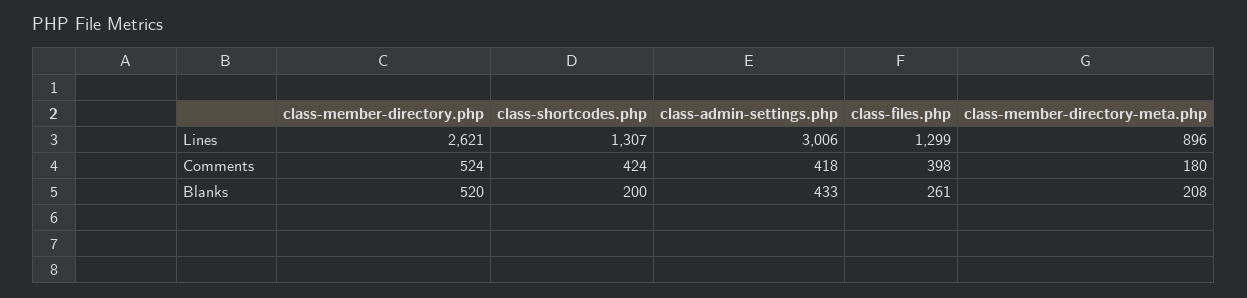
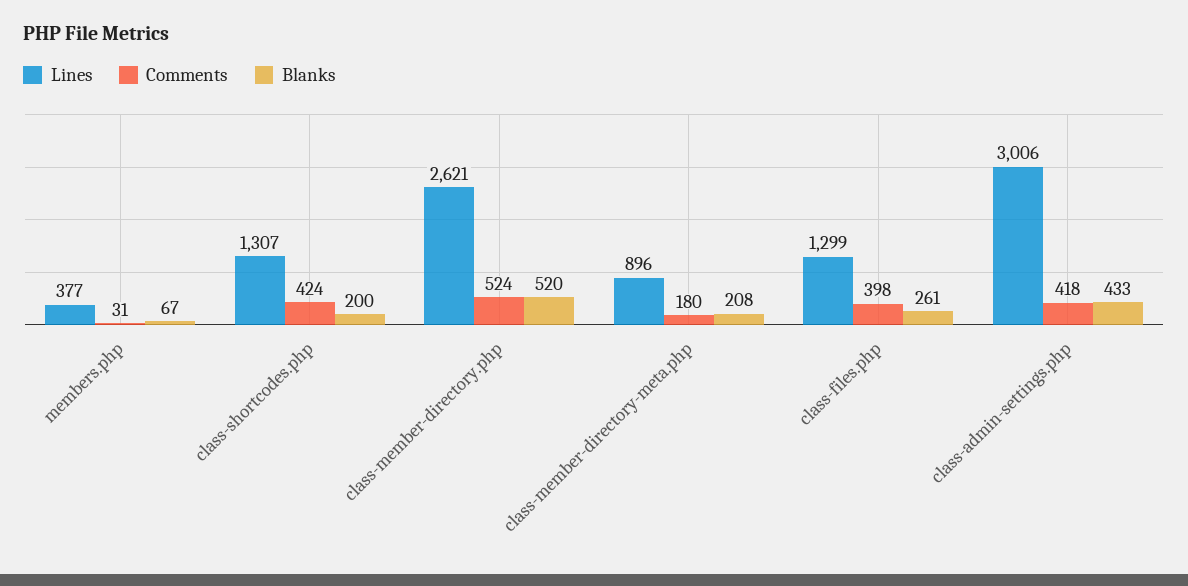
  {
    "Lines": {
      "class-member-directory.php": 2621,
      "class-shortcodes.php": 1307,
      "class-admin-settings.php": 3006,
      "class-files.php": 1299,
-     "class-member-directory-meta.php": 896
+     "class-member-directory-meta.php": 896,
+     "members.php": 377
    },
    "Comments": {
      "class-member-directory.php": 524,
      "class-shortcodes.php": 424,
      "class-admin-settings.php": 418,
      "class-files.php": 398,
-     "class-member-directory-meta.php": 180
+     "class-member-directory-meta.php": 180,
+     "members.php": 31
    },
    "Blanks": {
      "class-member-directory.php": 520,
      "class-shortcodes.php": 200,
      "class-admin-settings.php": 433,
      "class-files.php": 261,
-     "class-member-directory-meta.php": 208
+     "class-member-directory-meta.php": 208,
+     "members.php": 67
    }
  }

